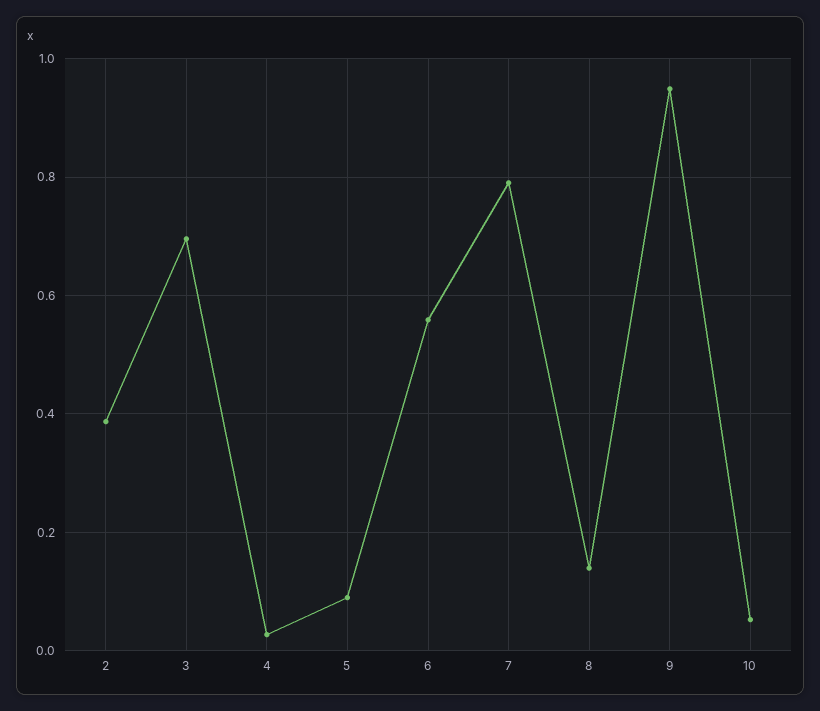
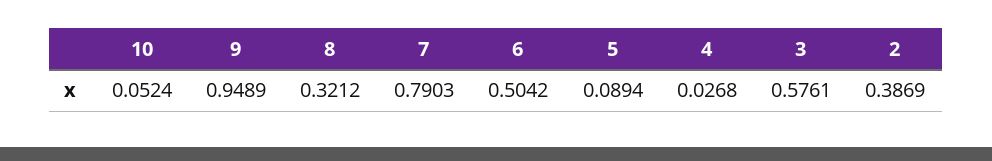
  {
    "2": 0.3869,
-   "3": 0.7,
+   "3": 0.5761,
    "4": 0.0268,
    "5": 0.0894,
-   "6": 0.56,
+   "6": 0.5042,
    "7": 0.7903,
-   "8": 0.14,
+   "8": 0.3212,
    "9": 0.9489,
    "10": 0.0524
  }

